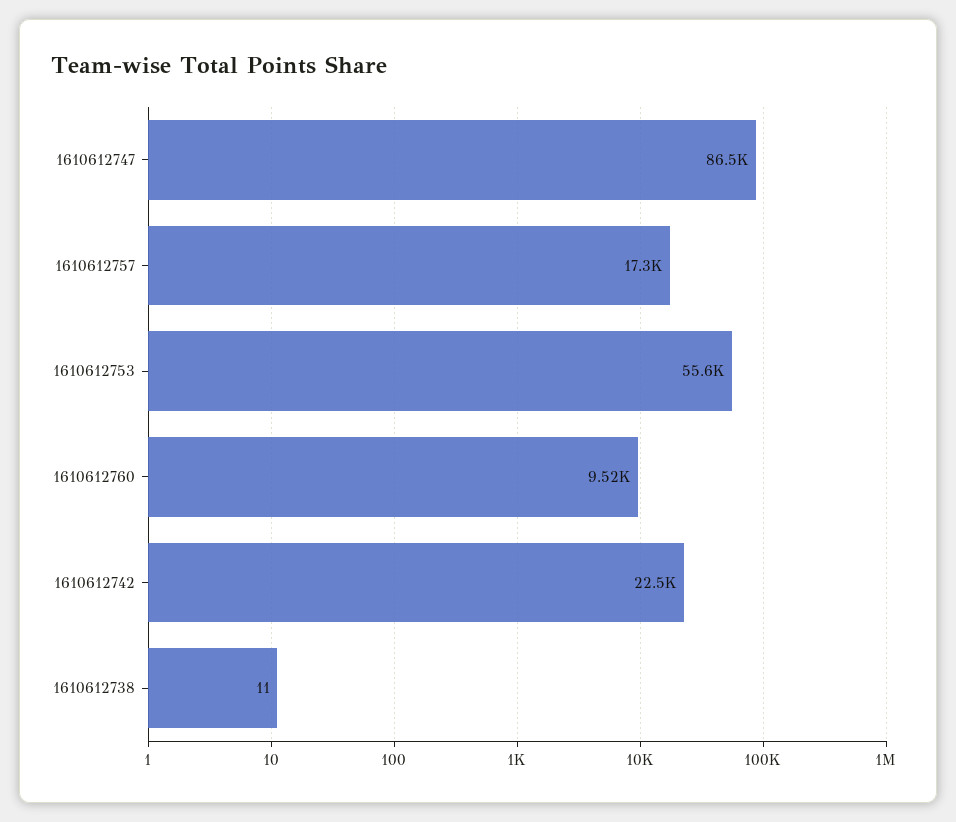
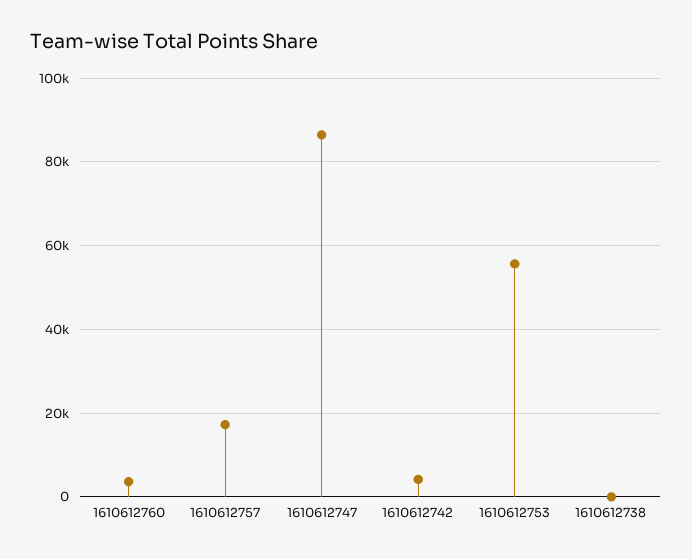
  {
    "1610612747": 86500,
    "1610612757": 17300,
    "1610612753": 55600,
-   "1610612760": 9520,
+   "1610612760": 4000,
-   "1610612742": 22500,
+   "1610612742": 4000,
    "1610612738": 11
  }

